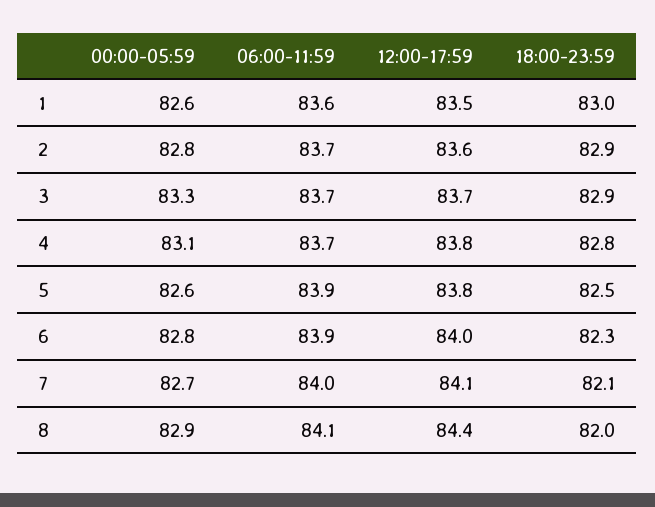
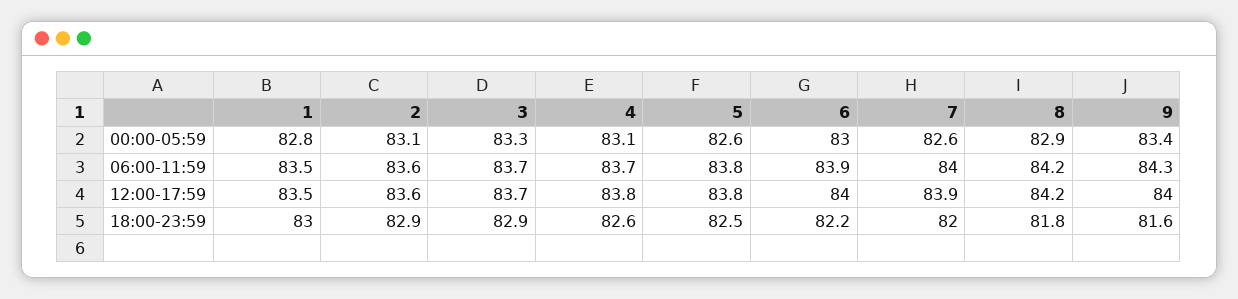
  {
    "00:00-05:59": {
-     "1": 82.6,
+     "1": 82.8,
-     "2": 82.8,
+     "2": 83.1,
      "3": 83.3,
      "4": 83.1,
      "5": 82.6,
-     "6": 82.8,
+     "6": 83,
-     "7": 82.7,
+     "7": 82.6,
-     "8": 82.9
+     "8": 82.9,
+     "9": 83.4
    },
    "06:00-11:59": {
-     "1": 83.6,
+     "1": 83.5,
-     "2": 83.7,
+     "2": 83.6,
      "3": 83.7,
      "4": 83.7,
-     "5": 83.9,
+     "5": 83.8,
      "6": 83.9,
      "7": 84,
-     "8": 84.1
+     "8": 84.2,
+     "9": 84.3
    },
    "12:00-17:59": {
      "1": 83.5,
      "2": 83.6,
      "3": 83.7,
      "4": 83.8,
      "5": 83.8,
      "6": 84,
-     "7": 84.1,
+     "7": 83.9,
-     "8": 84.4
+     "8": 84.2,
+     "9": 84
    },
    "18:00-23:59": {
      "1": 83,
      "2": 82.9,
      "3": 82.9,
-     "4": 82.8,
+     "4": 82.6,
      "5": 82.5,
-     "6": 82.3,
+     "6": 82.2,
-     "7": 82.1,
+     "7": 82,
-     "8": 82
+     "8": 81.8,
+     "9": 81.6
    }
  }

